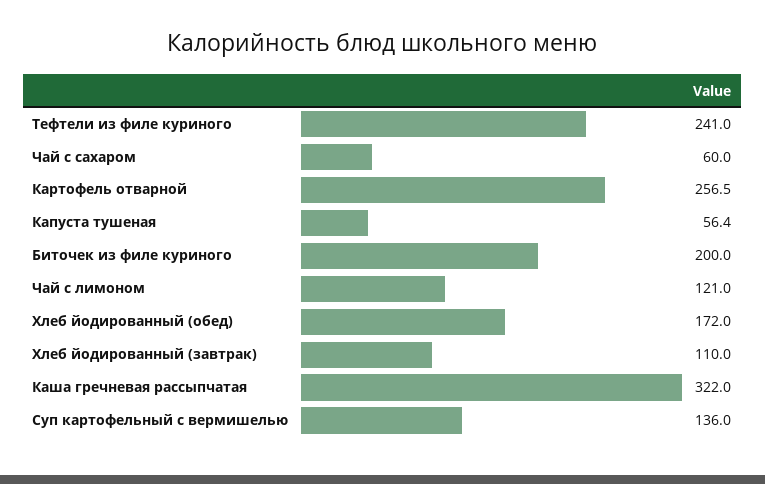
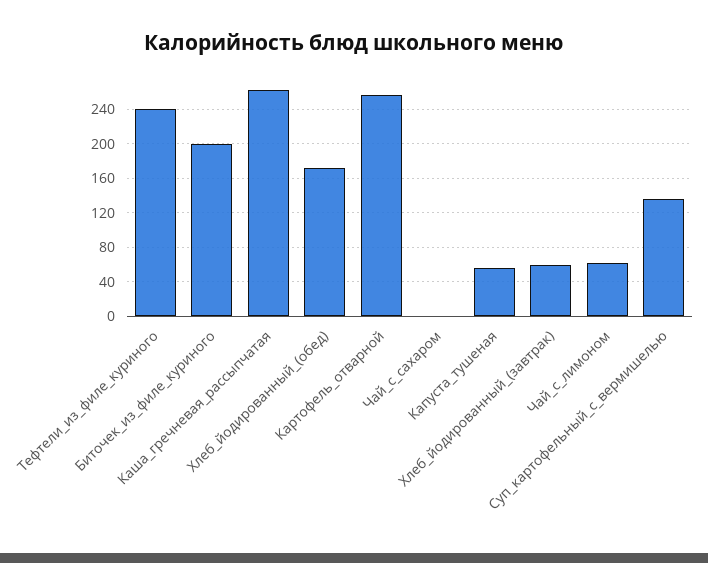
  {
    "Тефтели из филе куриного": 241,
-   "Чай с сахаром": 60,
+   "Чай с сахаром": 0,
    "Картофель отварной": 256.5,
    "Капуста тушеная": 56.4,
    "Биточек из филе куриного": 200,
-   "Чай с лимоном": 121,
+   "Чай с лимоном": 60,
    "Хлеб йодированный (обед)": 172,
-   "Хлеб йодированный (завтрак)": 110,
+   "Хлеб йодированный (завтрак)": 60,
-   "Каша гречневая рассыпчатая": 322,
+   "Каша гречневая рассыпчатая": 260,
    "Суп картофельный с вермишелью": 136
  }

